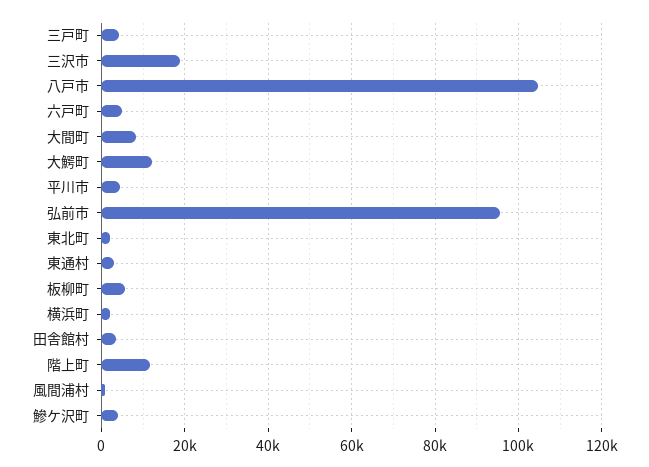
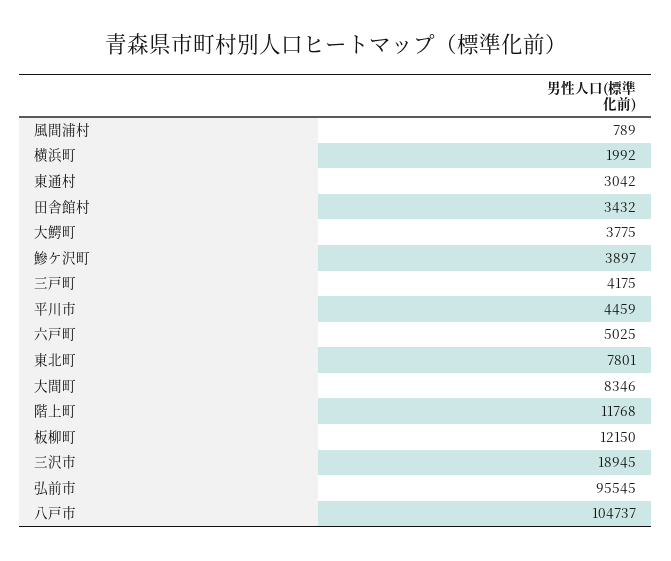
  {
    "三戸町": 4175,
    "三沢市": 18945,
    "八戸市": 104737,
    "六戸町": 5025,
    "大間町": 8346,
-   "大鰐町": 12000,
+   "大鰐町": 3775,
    "平川市": 4459,
    "弘前市": 95545,
-   "東北町": 2000,
+   "東北町": 7801,
    "東通村": 3042,
-   "板柳町": 6000,
+   "板柳町": 12150,
    "横浜町": 1992,
    "田舎館村": 3432,
    "階上町": 11768,
    "風間浦村": 789,
    "鰺ケ沢町": 3897
  }

